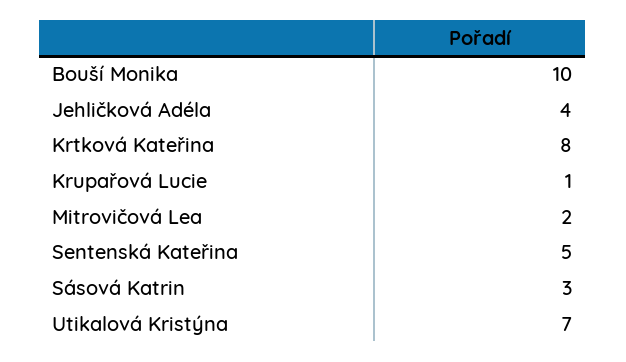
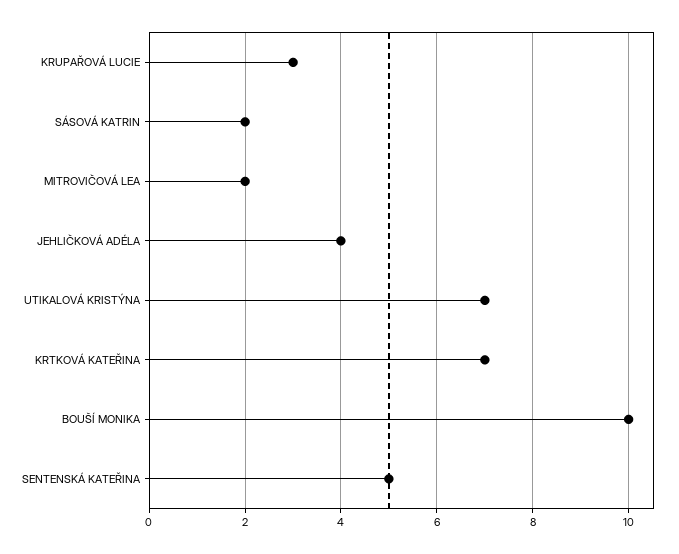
  {
    "Bouší Monika": 10,
    "Jehličková Adéla": 4,
-   "Krtková Kateřina": 8,
+   "Krtková Kateřina": 7,
-   "Krupařová Lucie": 1,
+   "Krupařová Lucie": 3,
    "Mitrovičová Lea": 2,
    "Sentenská Kateřina": 5,
-   "Sásová Katrin": 3,
+   "Sásová Katrin": 2,
    "Utikalová Kristýna": 7
  }

